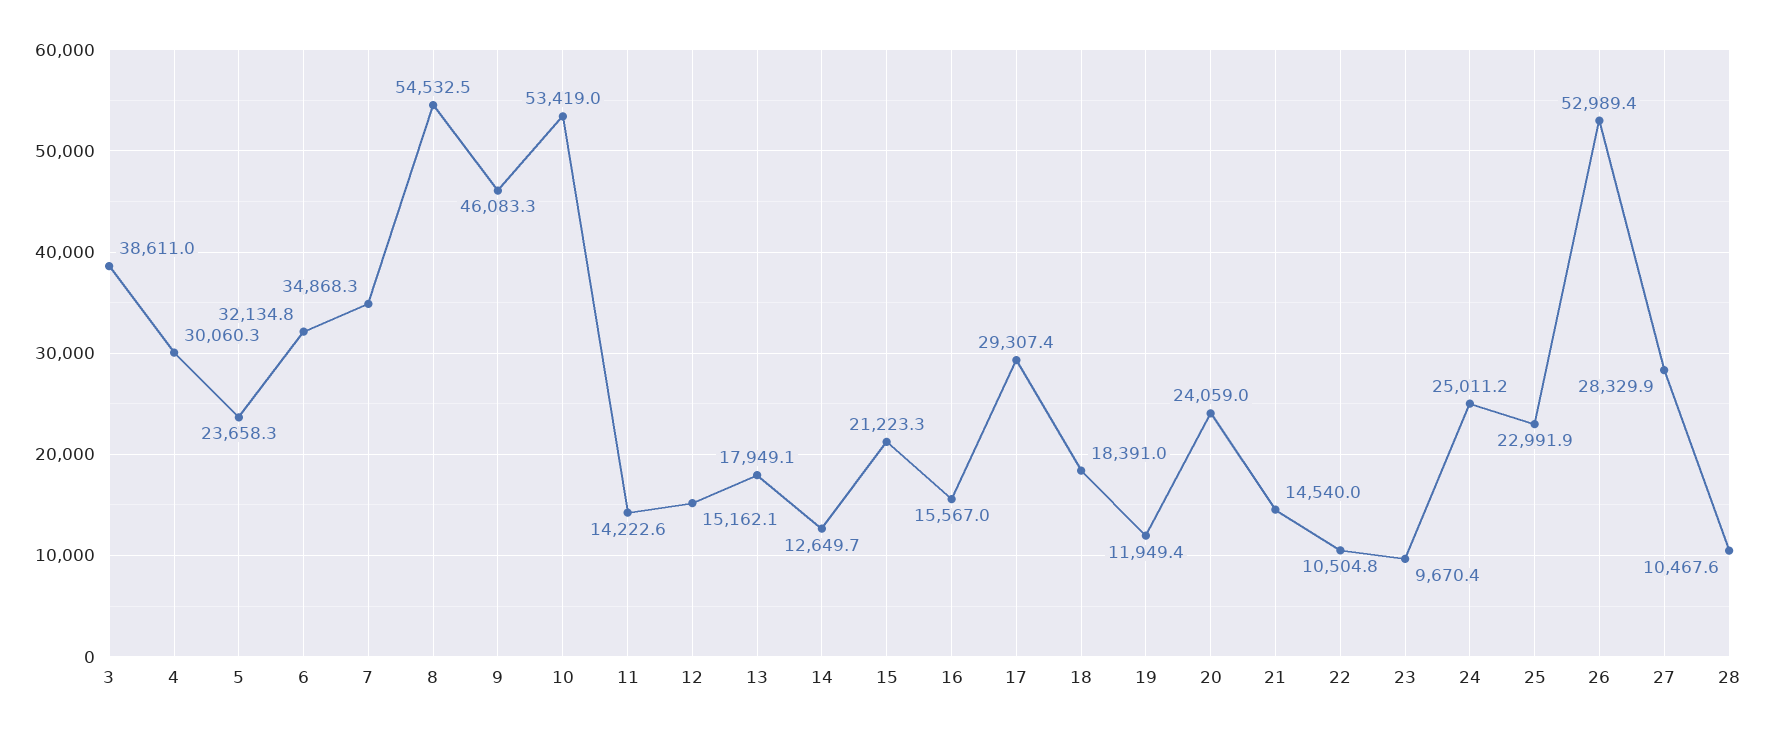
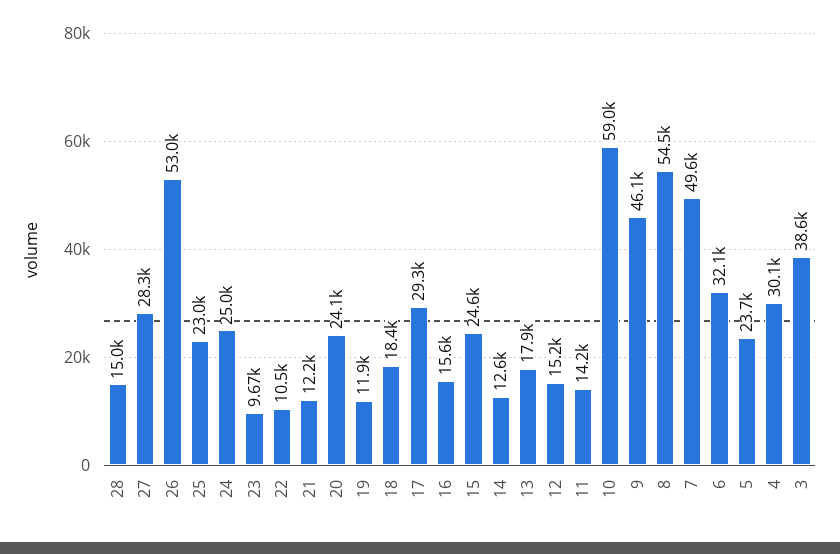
  {
    "3": 38611,
    "4": 30060.3,
    "5": 23658.3,
    "6": 32134.8,
-   "7": 34868.3,
+   "7": 49600,
    "8": 54532.5,
    "9": 46083.3,
-   "10": 53419,
+   "10": 59000,
    "11": 14222.6,
    "12": 15162.1,
    "13": 17949.1,
    "14": 12649.7,
-   "15": 21223.3,
+   "15": 24600,
    "16": 15567,
    "17": 29307.4,
    "18": 18391,
    "19": 11949.4,
    "20": 24059,
-   "21": 14540,
+   "21": 12200,
    "22": 10504.8,
    "23": 9670.4,
    "24": 25011.2,
    "25": 22991.9,
    "26": 52989.4,
    "27": 28329.9,
-   "28": 10467.6
+   "28": 15000
  }

